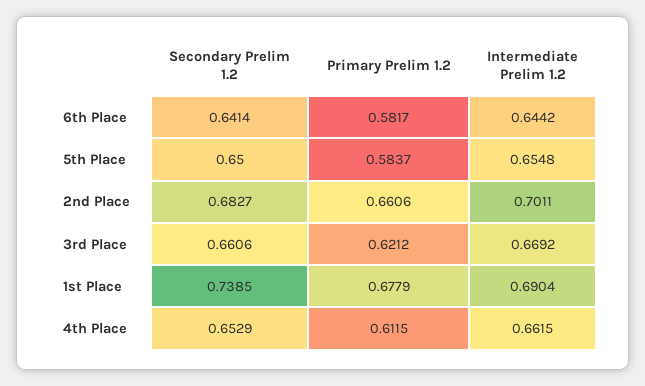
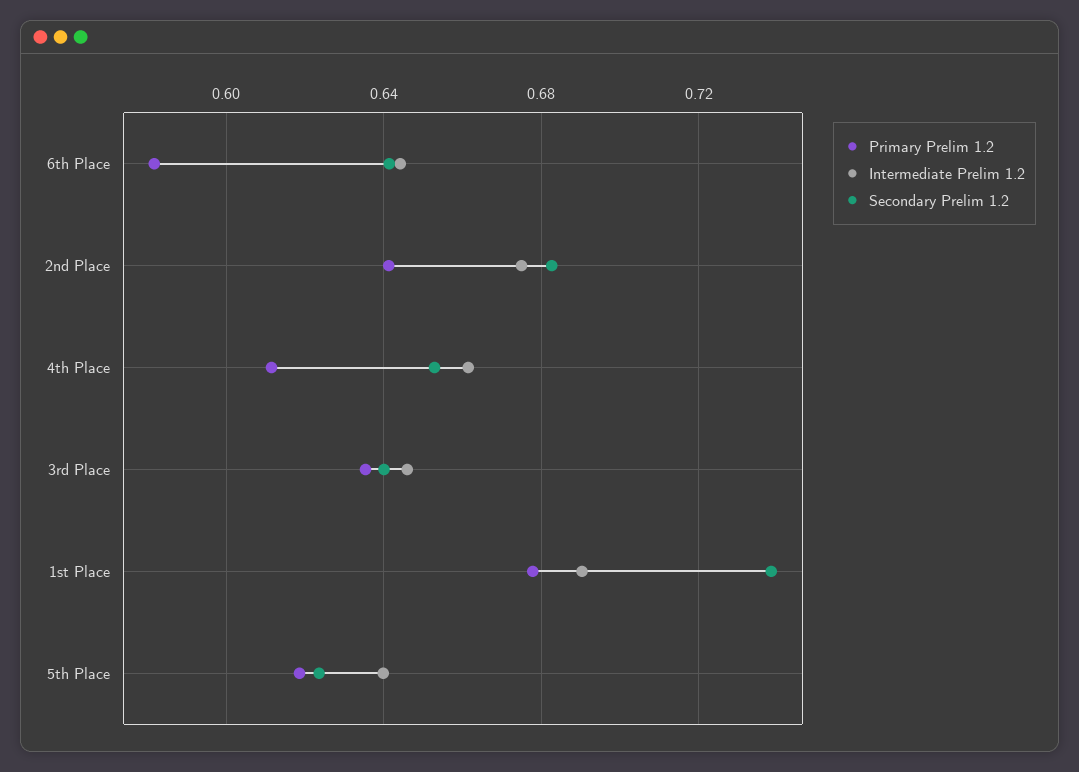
  {
    "Secondary Prelim 1.2": {
      "6th Place": 0.6414,
-     "5th Place": 0.65,
+     "5th Place": 0.625,
      "2nd Place": 0.6827,
-     "3rd Place": 0.6606,
+     "3rd Place": 0.64,
      "1st Place": 0.7385,
      "4th Place": 0.6529
    },
    "Primary Prelim 1.2": {
      "6th Place": 0.5817,
-     "5th Place": 0.5837,
+     "5th Place": 0.62,
-     "2nd Place": 0.6606,
+     "2nd Place": 0.64,
-     "3rd Place": 0.6212,
+     "3rd Place": 0.635,
      "1st Place": 0.6779,
      "4th Place": 0.6115
    },
    "Intermediate Prelim 1.2": {
      "6th Place": 0.6442,
-     "5th Place": 0.6548,
+     "5th Place": 0.64,
-     "2nd Place": 0.7011,
+     "2nd Place": 0.675,
-     "3rd Place": 0.6692,
+     "3rd Place": 0.645,
      "1st Place": 0.6904,
      "4th Place": 0.6615
    }
  }

